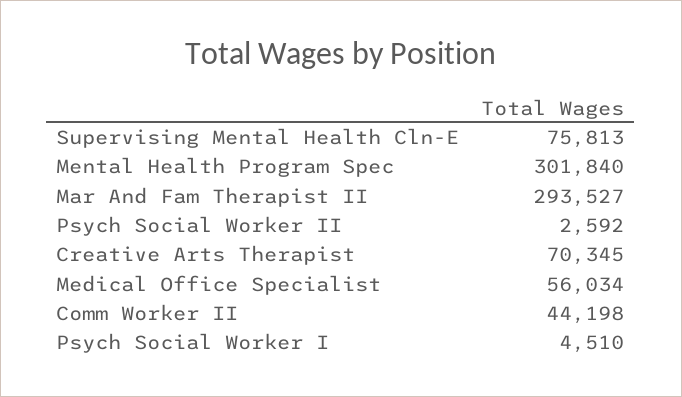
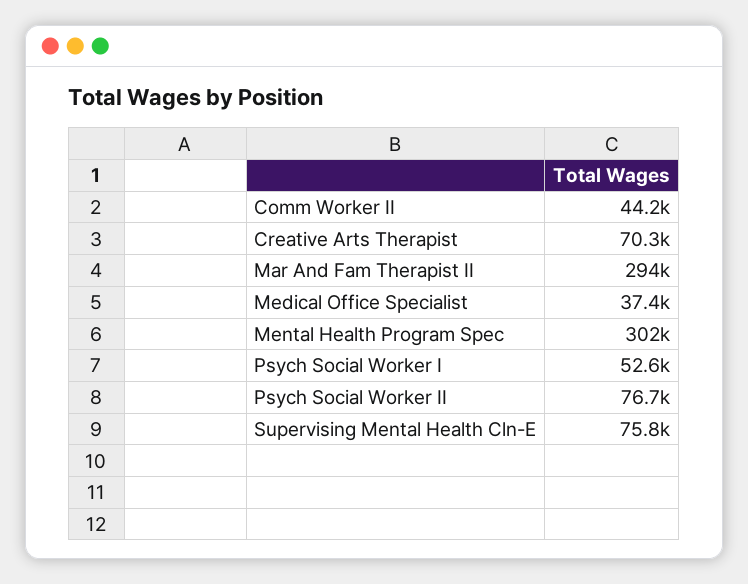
  {
    "Supervising Mental Health Cln-E": 75813,
    "Mental Health Program Spec": 301840,
    "Mar And Fam Therapist II": 293527,
-   "Psych Social Worker II": 2592,
+   "Psych Social Worker II": 76700,
    "Creative Arts Therapist": 70345,
-   "Medical Office Specialist": 56034,
+   "Medical Office Specialist": 37400,
    "Comm Worker II": 44198,
-   "Psych Social Worker I": 4510
+   "Psych Social Worker I": 52600
  }

